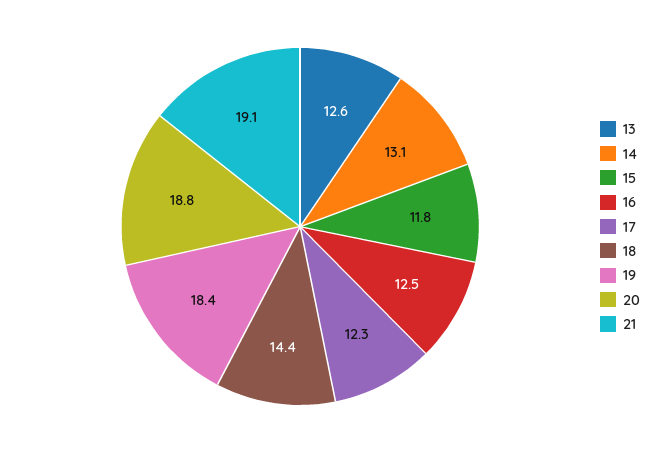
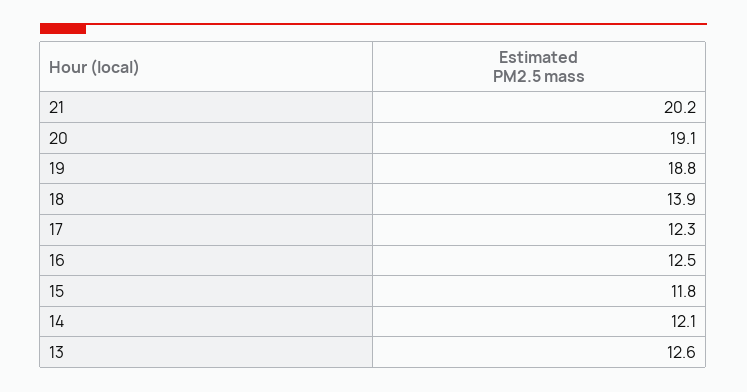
  {
    "13": 12.6,
-   "14": 13.1,
+   "14": 12.1,
    "15": 11.8,
    "16": 12.5,
    "17": 12.3,
-   "18": 14.4,
+   "18": 13.9,
-   "19": 18.4,
+   "19": 18.8,
-   "20": 18.8,
+   "20": 19.1,
-   "21": 19.1
+   "21": 20.2
  }

